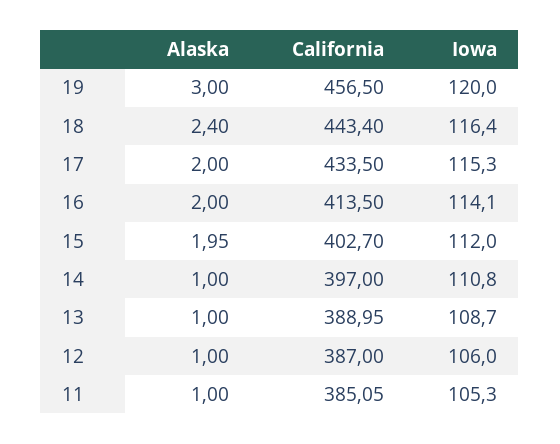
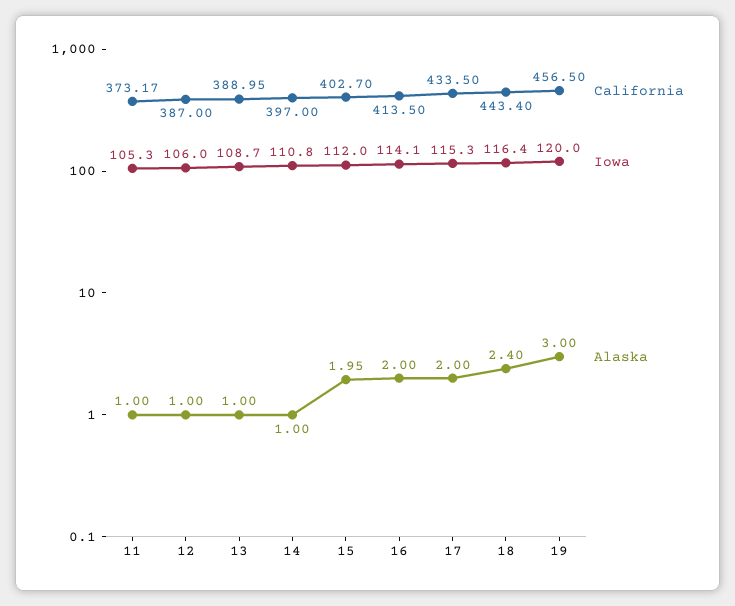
  {
    "Alaska": {
      "19": 3,
      "18": 2.4,
      "17": 2,
      "16": 2,
      "15": 1.95,
      "14": 1,
      "13": 1,
      "12": 1,
      "11": 1
    },
    "California": {
      "19": 456.5,
      "18": 443.4,
      "17": 433.5,
      "16": 413.5,
      "15": 402.7,
      "14": 397,
      "13": 388.95,
      "12": 387,
-     "11": 385.05
+     "11": 373.17
    },
    "Iowa": {
      "19": 120,
      "18": 116.4,
      "17": 115.3,
      "16": 114.1,
      "15": 112,
      "14": 110.8,
      "13": 108.7,
      "12": 106,
      "11": 105.3
    }
  }

